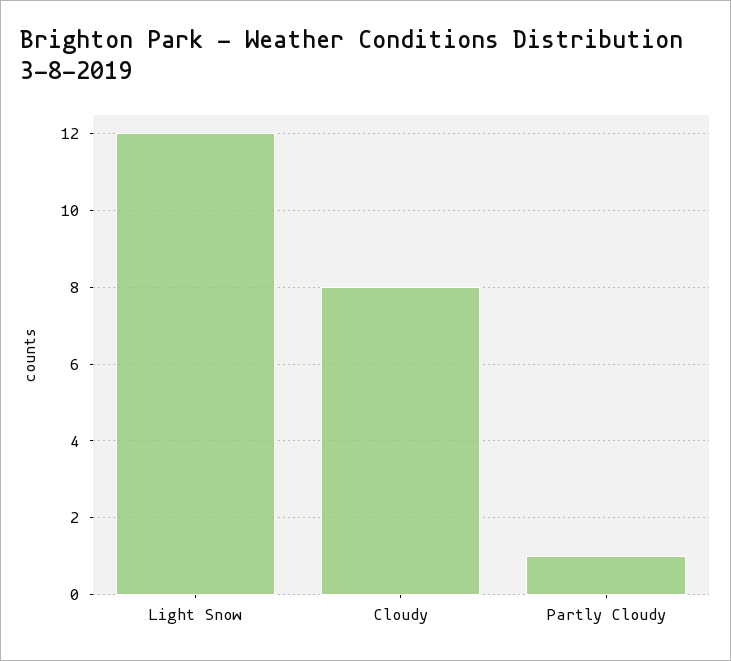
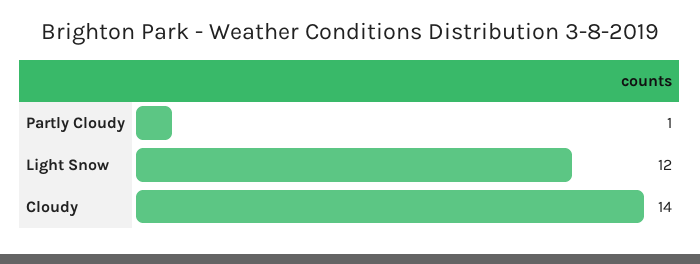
  {
    "Light Snow": 12,
-   "Cloudy": 8,
+   "Cloudy": 14,
    "Partly Cloudy": 1
  }

